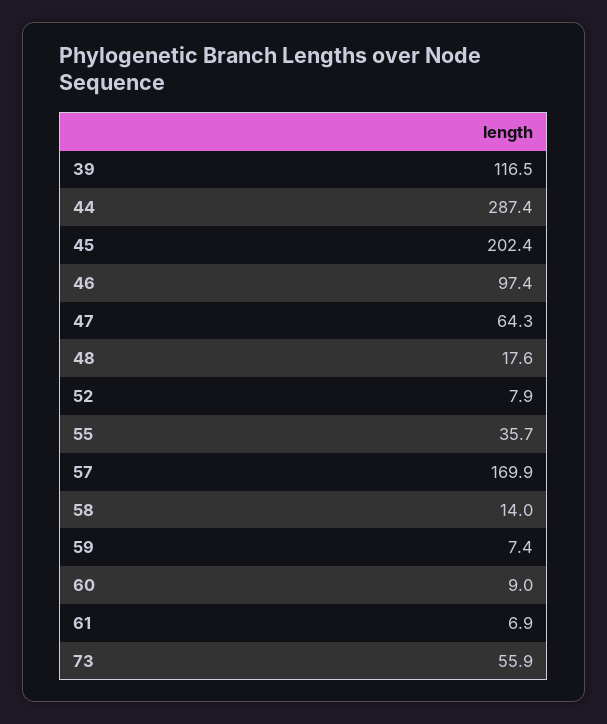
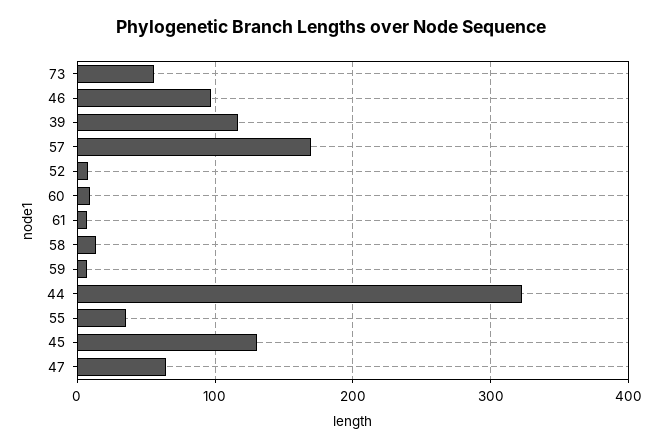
  {
    "39": 116.5,
-   "44": 287.4,
+   "44": 320,
-   "45": 202.4,
+   "45": 130,
    "46": 97.4,
    "47": 64.3,
-   "48": 17.6,
    "52": 7.9,
    "55": 35.7,
    "57": 169.9,
    "58": 14,
    "59": 7.4,
    "60": 9,
    "61": 6.9,
    "73": 55.9
  }

